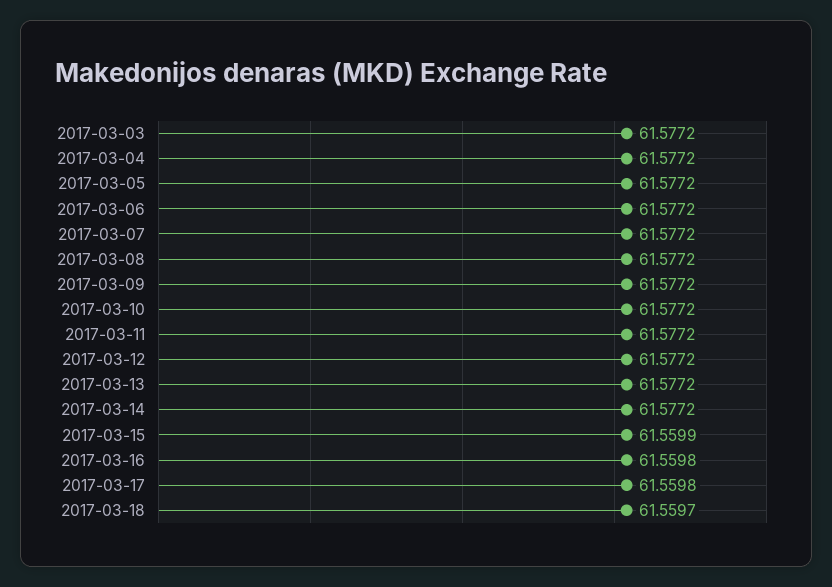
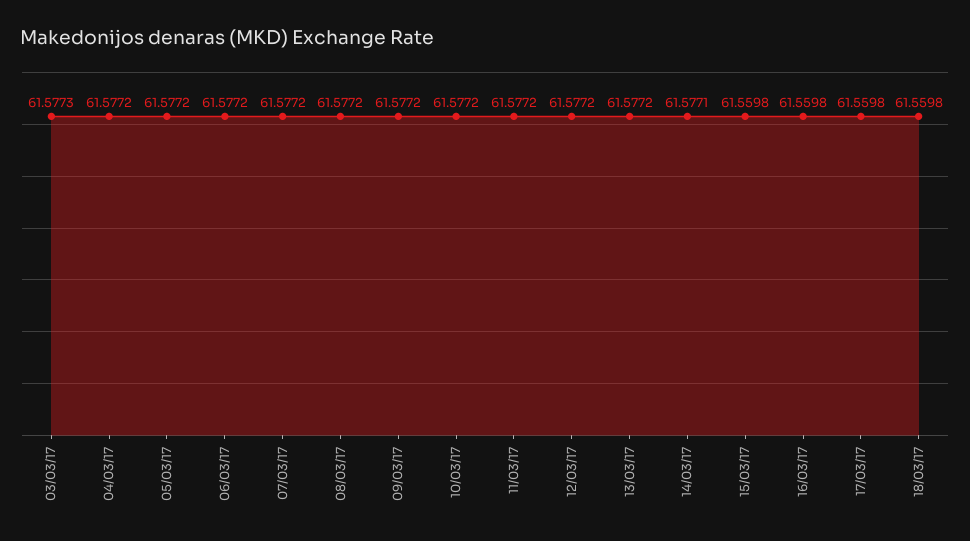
  {
-   "2017-03-03": 61.5772,
+   "2017-03-03": 61.5773,
    "2017-03-04": 61.5772,
    "2017-03-05": 61.5772,
    "2017-03-06": 61.5772,
    "2017-03-07": 61.5772,
    "2017-03-08": 61.5772,
    "2017-03-09": 61.5772,
    "2017-03-10": 61.5772,
    "2017-03-11": 61.5772,
    "2017-03-12": 61.5772,
    "2017-03-13": 61.5772,
-   "2017-03-14": 61.5772,
+   "2017-03-14": 61.5771,
-   "2017-03-15": 61.5599,
+   "2017-03-15": 61.5598,
    "2017-03-16": 61.5598,
    "2017-03-17": 61.5598,
-   "2017-03-18": 61.5597
+   "2017-03-18": 61.5598
  }

